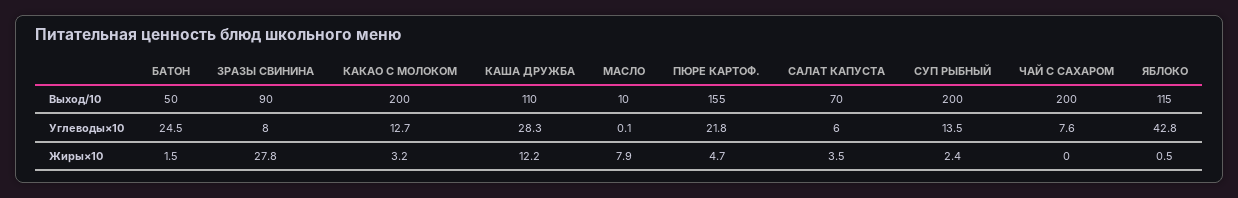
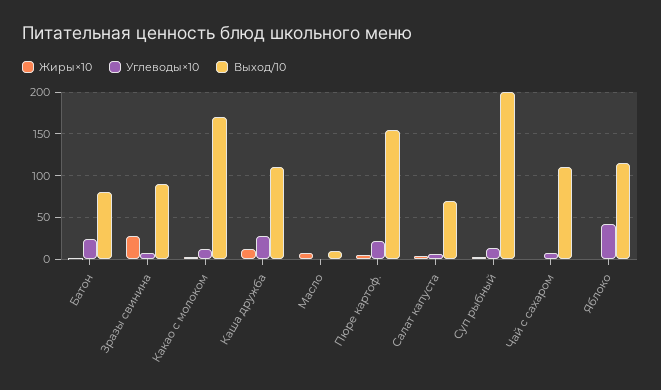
  {
    "Выход/10": {
-     "БАТОН": 50,
+     "БАТОН": 80,
      "ЗРАЗЫ СВИНИНА": 90,
-     "КАКАО С МОЛОКОМ": 200,
+     "КАКАО С МОЛОКОМ": 170,
      "КАША ДРУЖБА": 110,
      "МАСЛО": 10,
      "ПЮРЕ КАРТОФ.": 155,
      "САЛАТ КАПУСТА": 70,
      "СУП РЫБНЫЙ": 200,
-     "ЧАЙ С САХАРОМ": 200,
+     "ЧАЙ С САХАРОМ": 110,
      "ЯБЛОКО": 115
    },
    "Углеводы×10": {
      "БАТОН": 24.5,
      "ЗРАЗЫ СВИНИНА": 8,
      "КАКАО С МОЛОКОМ": 12.7,
      "КАША ДРУЖБА": 28.3,
      "МАСЛО": 0.1,
      "ПЮРЕ КАРТОФ.": 21.8,
      "САЛАТ КАПУСТА": 6,
      "СУП РЫБНЫЙ": 13.5,
      "ЧАЙ С САХАРОМ": 7.6,
      "ЯБЛОКО": 42.8
    },
    "Жиры×10": {
      "БАТОН": 1.5,
      "ЗРАЗЫ СВИНИНА": 27.8,
      "КАКАО С МОЛОКОМ": 3.2,
      "КАША ДРУЖБА": 12.2,
      "МАСЛО": 7.9,
      "ПЮРЕ КАРТОФ.": 4.7,
      "САЛАТ КАПУСТА": 3.5,
      "СУП РЫБНЫЙ": 2.4,
      "ЧАЙ С САХАРОМ": 0,
      "ЯБЛОКО": 0.5
    }
  }

